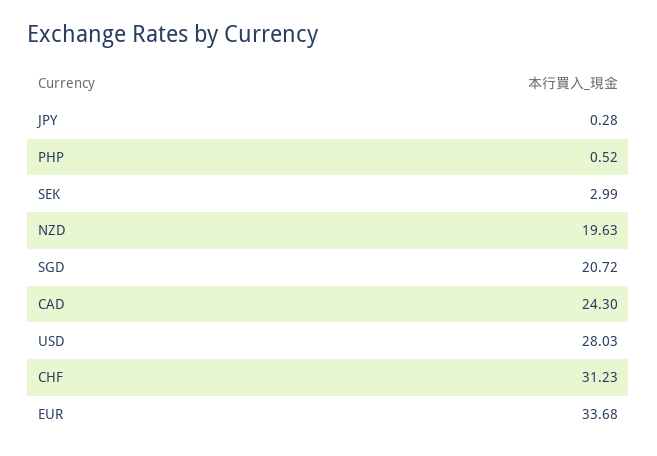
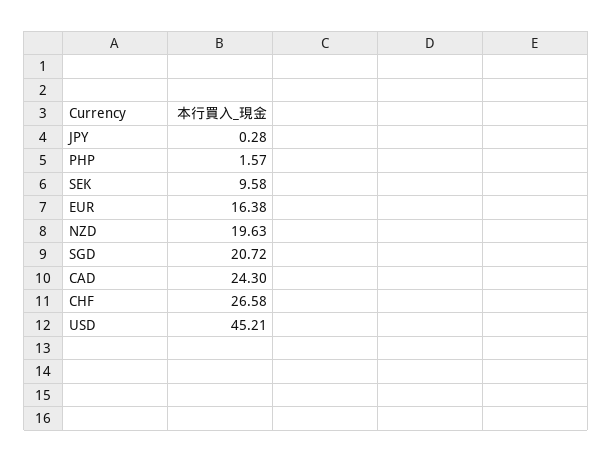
  {
    "JPY": 0.28,
-   "PHP": 0.52,
+   "PHP": 1.57,
-   "SEK": 2.99,
+   "SEK": 9.58,
    "NZD": 19.63,
    "SGD": 20.72,
    "CAD": 24.3,
-   "USD": 28.03,
+   "USD": 45.21,
-   "CHF": 31.23,
+   "CHF": 26.58,
-   "EUR": 33.68
+   "EUR": 16.38
  }

